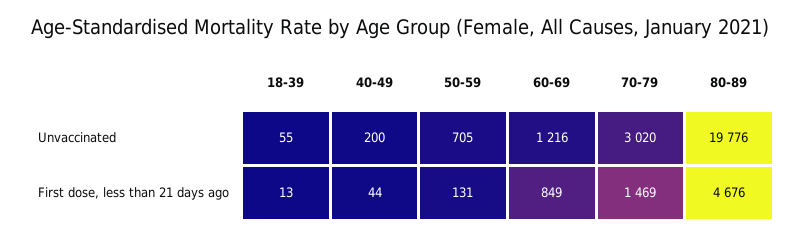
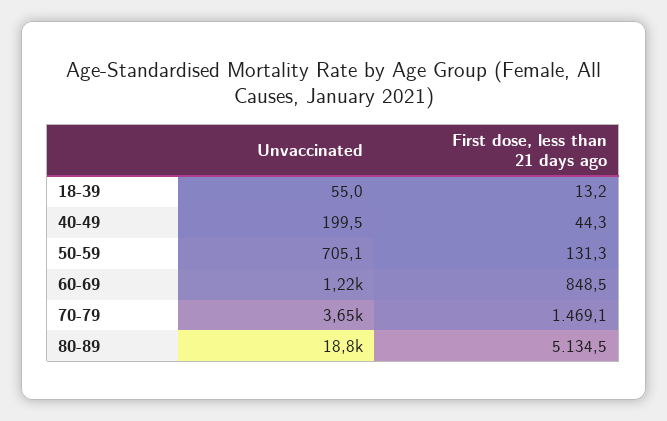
  {
    "18-39": {
      "Unvaccinated": 55,
      "First dose, less than 21 days ago": 13.2
    },
    "40-49": {
      "Unvaccinated": 199.5,
      "First dose, less than 21 days ago": 44.3
    },
    "50-59": {
      "Unvaccinated": 705.1,
      "First dose, less than 21 days ago": 131.3
    },
    "60-69": {
      "Unvaccinated": 1216,
      "First dose, less than 21 days ago": 848.5
    },
    "70-79": {
-     "Unvaccinated": 3020,
+     "Unvaccinated": 3650,
      "First dose, less than 21 days ago": 1469.1
    },
    "80-89": {
-     "Unvaccinated": 19776,
+     "Unvaccinated": 18800,
-     "First dose, less than 21 days ago": 4676
+     "First dose, less than 21 days ago": 5134.5
    }
  }

